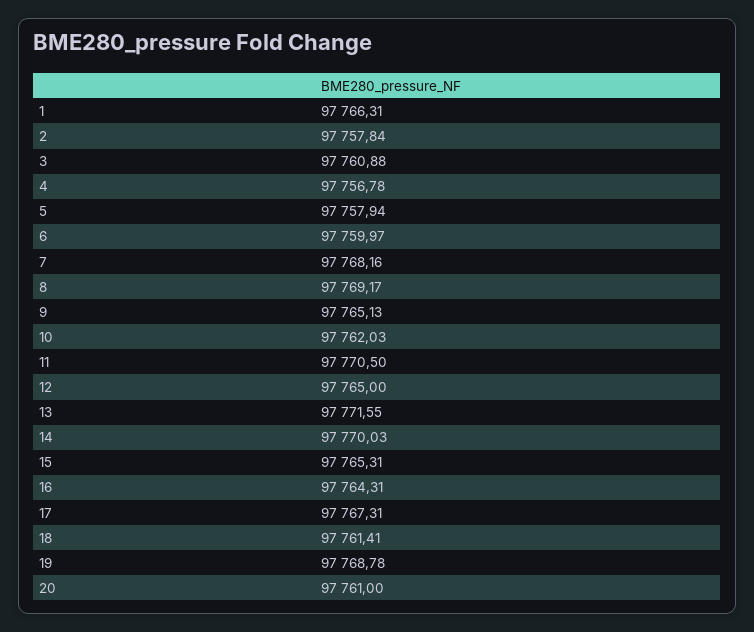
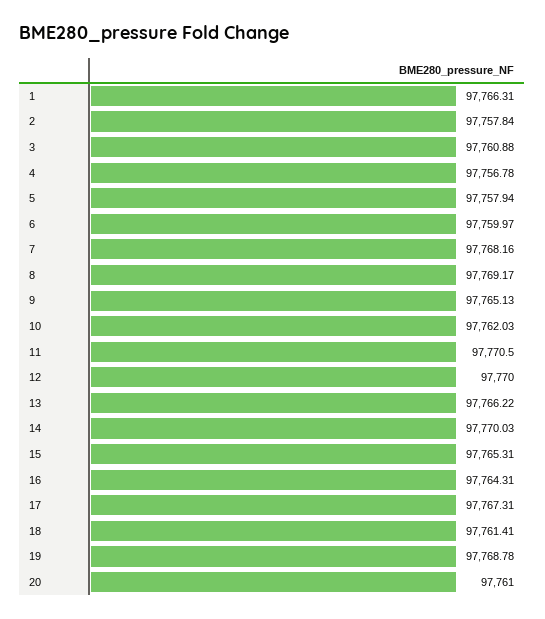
  {
    "1": 97766.31,
    "2": 97757.84,
    "3": 97760.88,
    "4": 97756.78,
    "5": 97757.94,
    "6": 97759.97,
    "7": 97768.16,
    "8": 97769.17,
    "9": 97765.13,
    "10": 97762.03,
    "11": 97770.5,
-   "12": 97765,
+   "12": 97770,
-   "13": 97771.55,
+   "13": 97766.22,
    "14": 97770.03,
    "15": 97765.31,
    "16": 97764.31,
    "17": 97767.31,
    "18": 97761.41,
    "19": 97768.78,
    "20": 97761
  }

